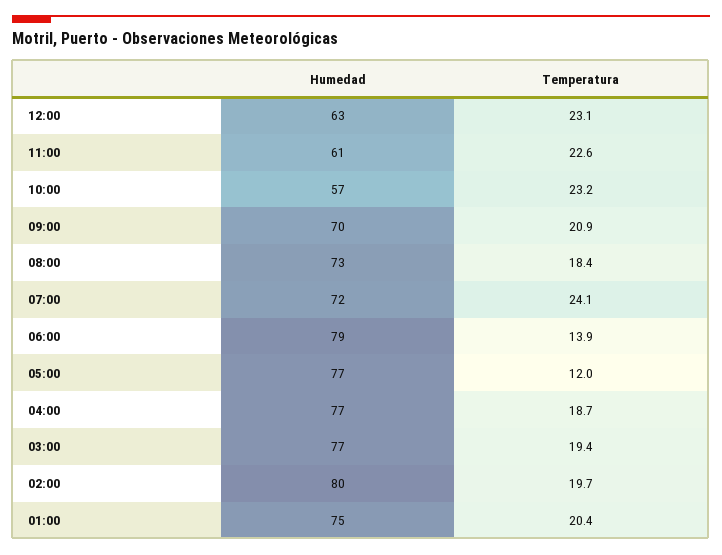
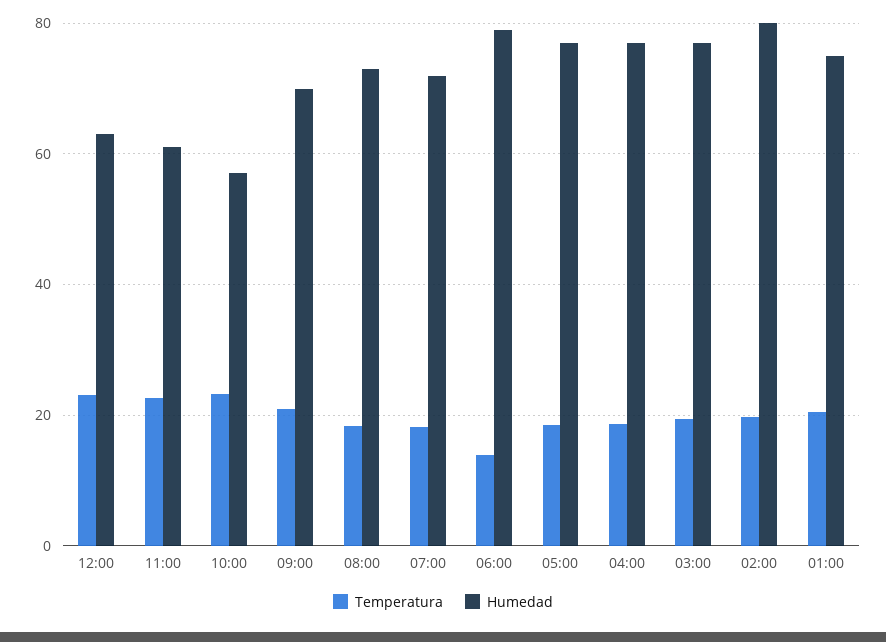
  {
    "Humedad": {
      "12:00": 63,
      "11:00": 61,
      "10:00": 57,
      "09:00": 70,
      "08:00": 73,
      "07:00": 72,
      "06:00": 79,
      "05:00": 77,
      "04:00": 77,
      "03:00": 77,
      "02:00": 80,
      "01:00": 75
    },
    "Temperatura": {
      "12:00": 23.1,
      "11:00": 22.6,
      "10:00": 23.2,
      "09:00": 20.9,
      "08:00": 18.4,
-     "07:00": 24.1,
+     "07:00": 18,
      "06:00": 13.9,
-     "05:00": 12,
+     "05:00": 18,
      "04:00": 18.7,
      "03:00": 19.4,
      "02:00": 19.7,
      "01:00": 20.4
    }
  }

